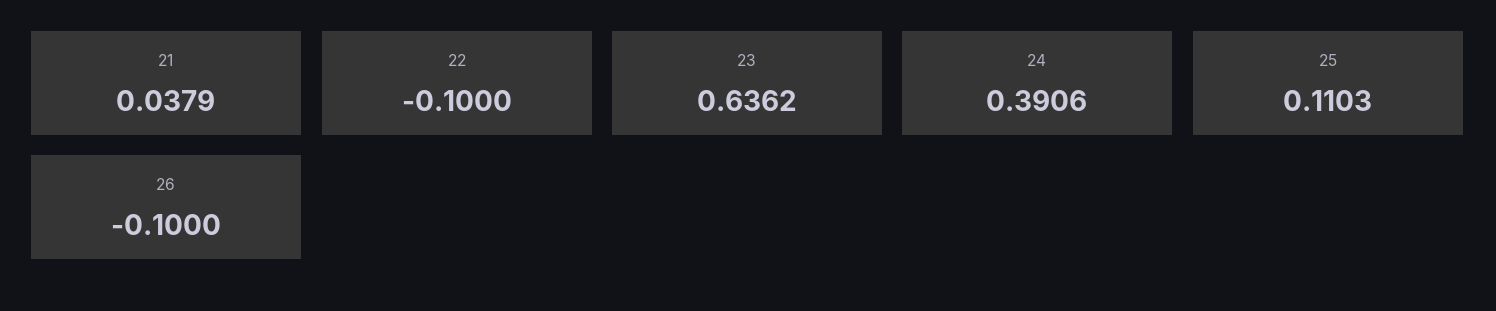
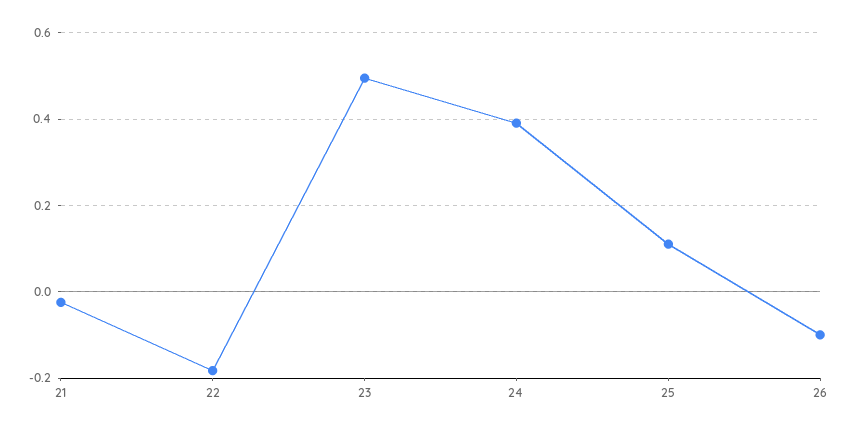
  {
-   "21": 0.0379,
+   "21": -0.02,
-   "22": -0.1,
+   "22": -0.18,
-   "23": 0.6362,
+   "23": 0.5,
    "24": 0.3906,
    "25": 0.1103,
    "26": -0.1
  }

